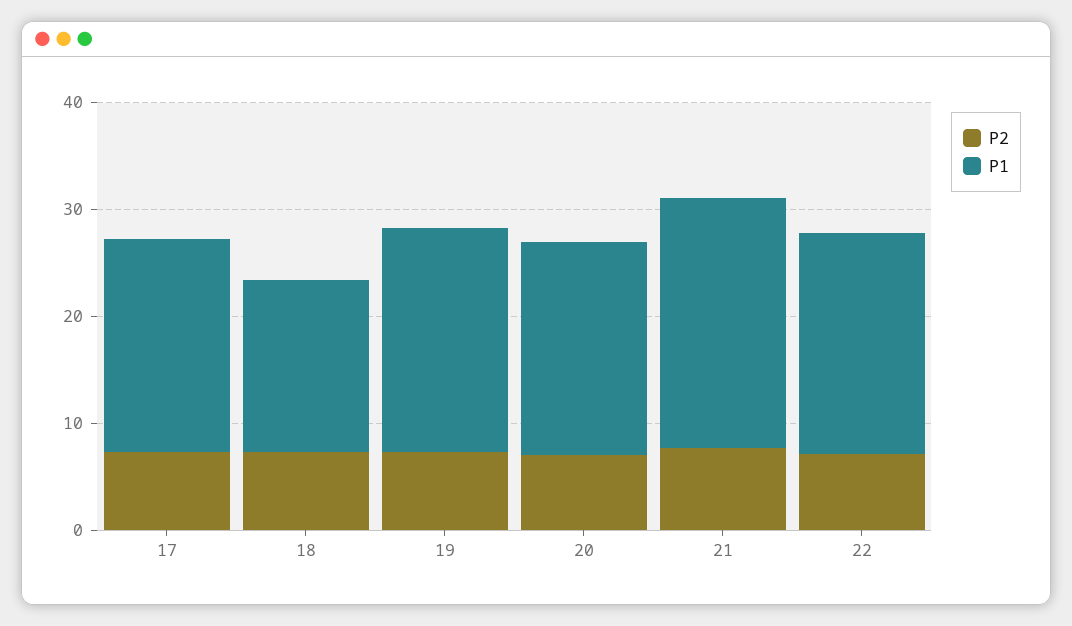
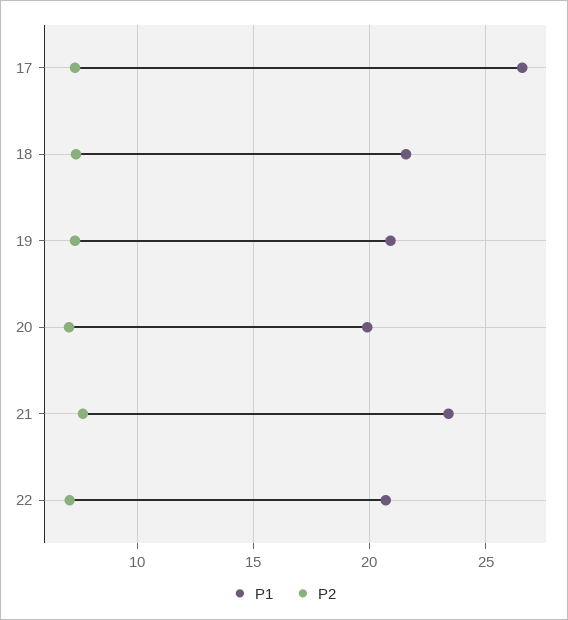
  {
    "P2": {
      "17": 7.5,
      "18": 7.5,
      "19": 7.5,
      "20": 7,
      "21": 7.5,
      "22": 7
    },
    "P1": {
-     "17": 20,
+     "17": 26.5,
-     "18": 16,
+     "18": 21.5,
      "19": 21,
      "20": 20,
      "21": 23.5,
      "22": 20.5
    }
  }

